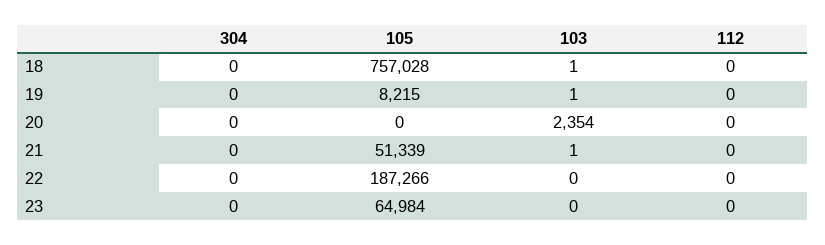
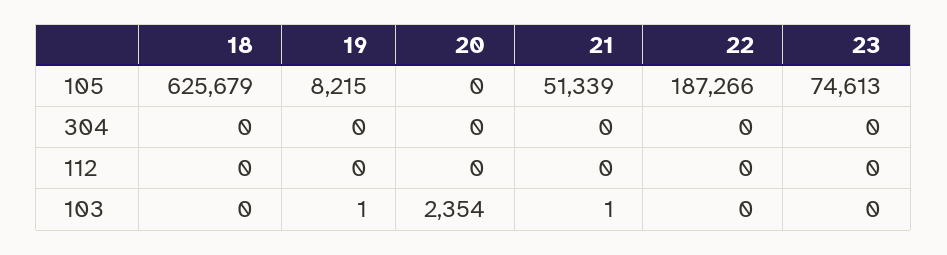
  {
    "304": {
      "18": 0,
      "19": 0,
      "20": 0,
      "21": 0,
      "22": 0,
      "23": 0
    },
    "105": {
-     "18": 757028,
+     "18": 625679,
      "19": 8215,
      "20": 0,
      "21": 51339,
      "22": 187266,
-     "23": 64984
+     "23": 74613
    },
    "103": {
-     "18": 1,
+     "18": 0,
      "19": 1,
      "20": 2354,
      "21": 1,
      "22": 0,
      "23": 0
    },
    "112": {
      "18": 0,
      "19": 0,
      "20": 0,
      "21": 0,
      "22": 0,
      "23": 0
    }
  }

